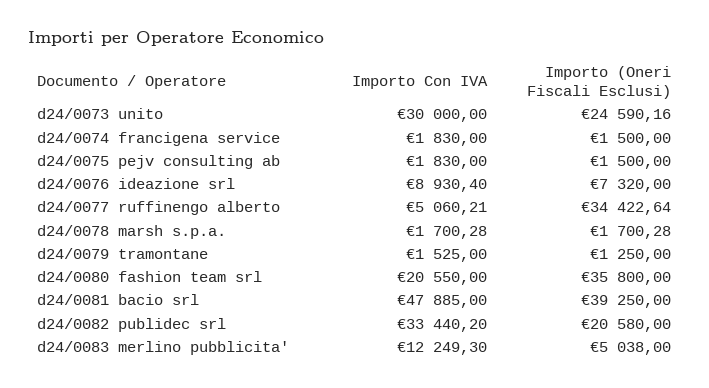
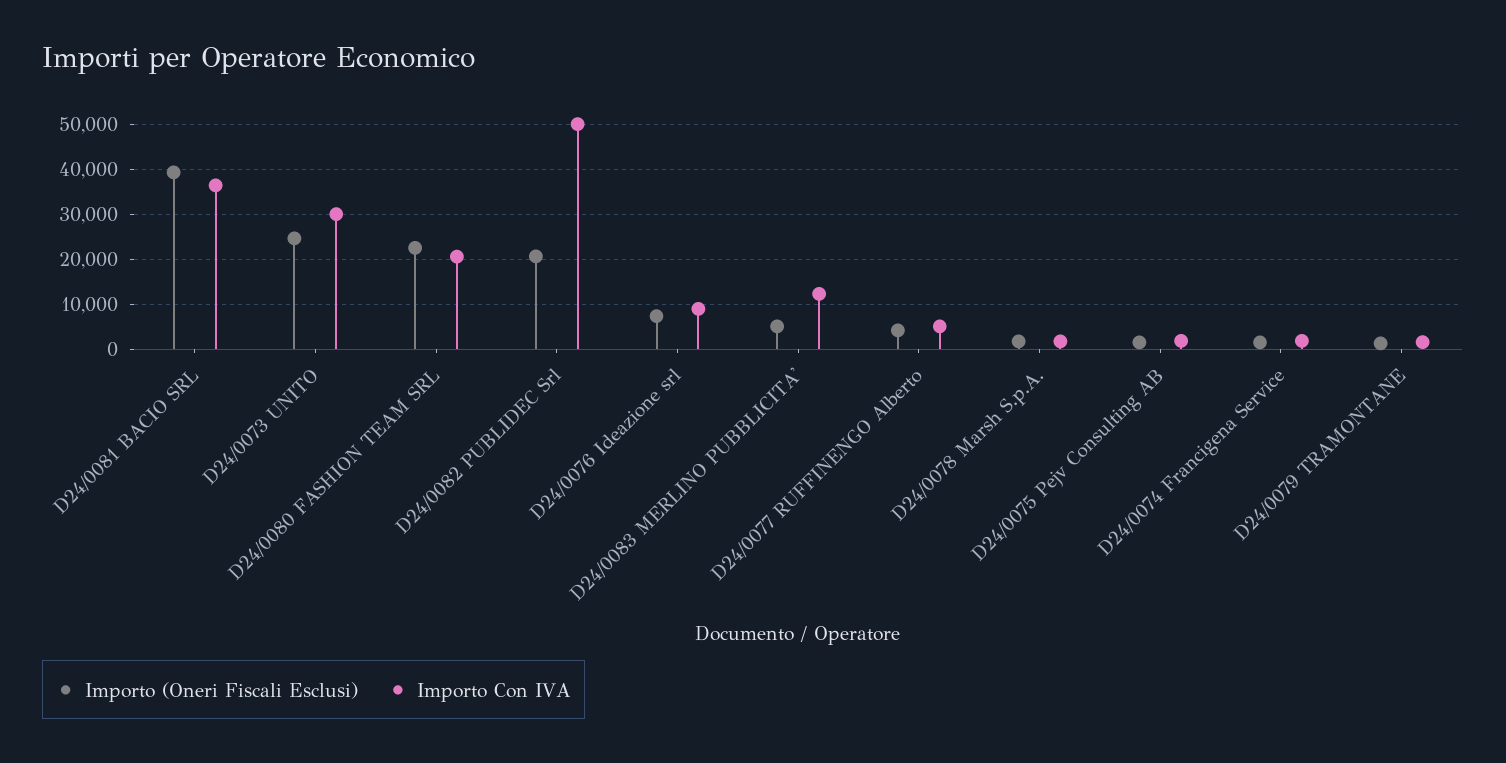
  {
    "Importo Con IVA": {
      "d24/0073 unito": 30000,
      "d24/0074 francigena service": 1830,
      "d24/0075 pejv consulting ab": 1830,
      "d24/0076 ideazione srl": 8930.4,
      "d24/0077 ruffinengo alberto": 5060.21,
      "d24/0078 marsh s.p.a.": 1700.28,
      "d24/0079 tramontane": 1525,
      "d24/0080 fashion team srl": 20550,
-     "d24/0081 bacio srl": 47885,
+     "d24/0081 bacio srl": 36000,
-     "d24/0082 publidec srl": 33440.2,
+     "d24/0082 publidec srl": 50000,
      "d24/0083 merlino pubblicita'": 12249.3
    },
    "Importo (Oneri Fiscali Esclusi)": {
      "d24/0073 unito": 24590.16,
      "d24/0074 francigena service": 1500,
      "d24/0075 pejv consulting ab": 1500,
      "d24/0076 ideazione srl": 7320,
-     "d24/0077 ruffinengo alberto": 34422.64,
+     "d24/0077 ruffinengo alberto": 4000,
      "d24/0078 marsh s.p.a.": 1700.28,
      "d24/0079 tramontane": 1250,
-     "d24/0080 fashion team srl": 35800,
+     "d24/0080 fashion team srl": 22000,
      "d24/0081 bacio srl": 39250,
      "d24/0082 publidec srl": 20580,
      "d24/0083 merlino pubblicita'": 5038
    }
  }

